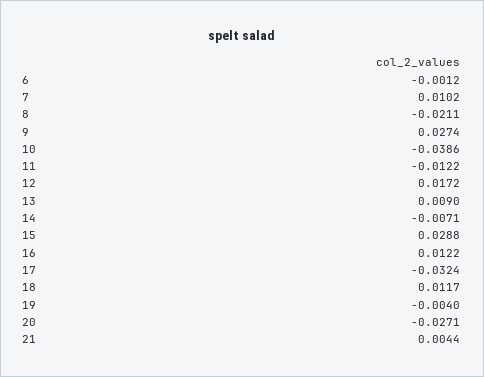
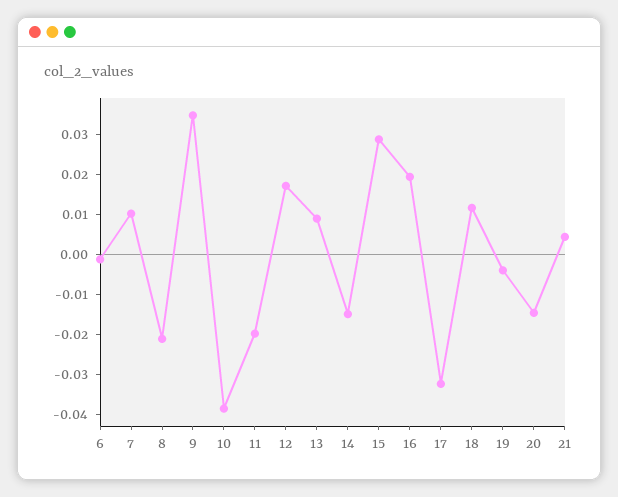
  {
    "6": -0.0012,
    "7": 0.0102,
    "8": -0.0211,
-   "9": 0.0274,
+   "9": 0.035,
    "10": -0.0386,
-   "11": -0.0122,
+   "11": -0.02,
    "12": 0.0172,
    "13": 0.009,
-   "14": -0.0071,
+   "14": -0.015,
    "15": 0.0288,
-   "16": 0.0122,
+   "16": 0.02,
    "17": -0.0324,
    "18": 0.0117,
    "19": -0.004,
-   "20": -0.0271,
+   "20": -0.015,
    "21": 0.0044
  }

